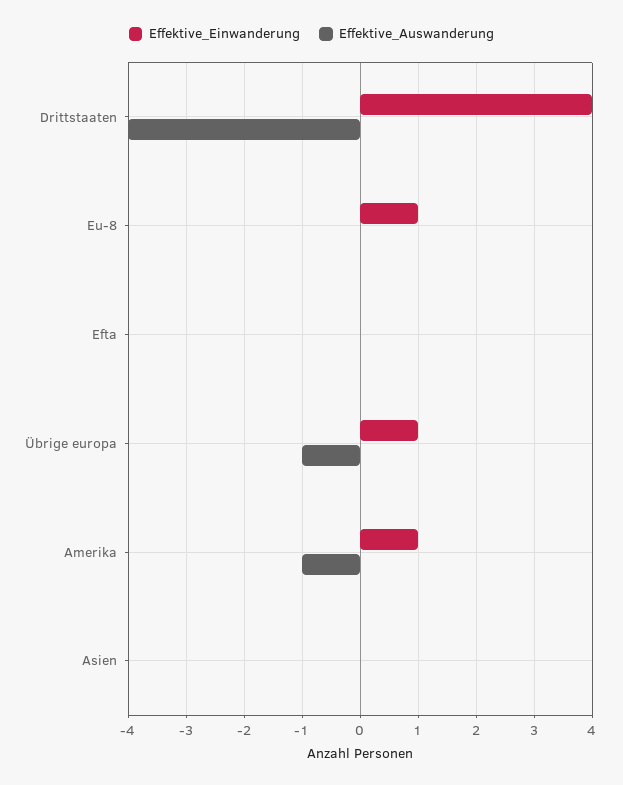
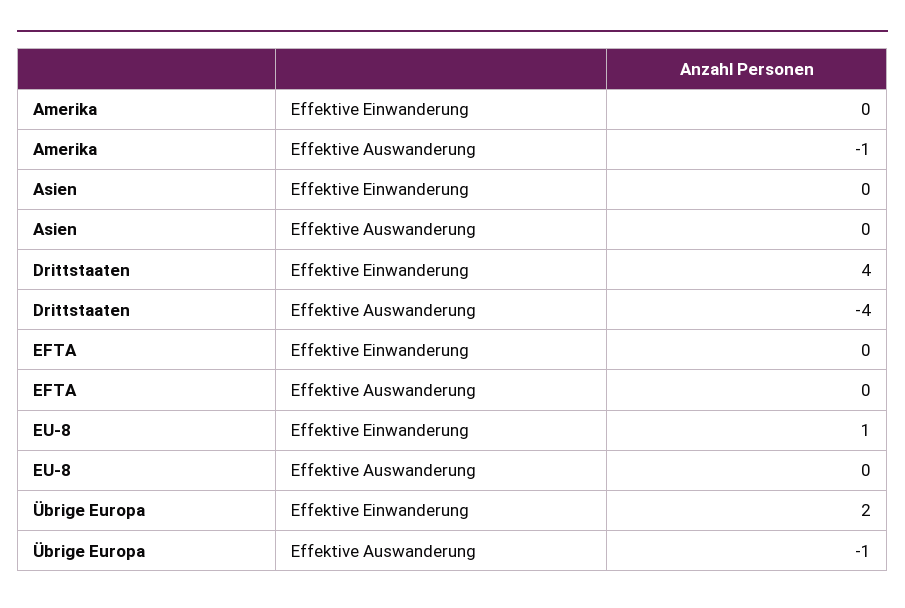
  {
    "Effektive_Einwanderung": {
      "Drittstaaten": 4,
      "Eu-8": 1,
      "Efta": 0,
-     "Übrige europa": 1,
+     "Übrige europa": 2,
-     "Amerika": 1,
+     "Amerika": 0,
      "Asien": 0
    },
    "Effektive_Auswanderung": {
      "Drittstaaten": -4,
      "Eu-8": 0,
      "Efta": 0,
      "Übrige europa": -1,
      "Amerika": -1,
      "Asien": 0
    }
  }

